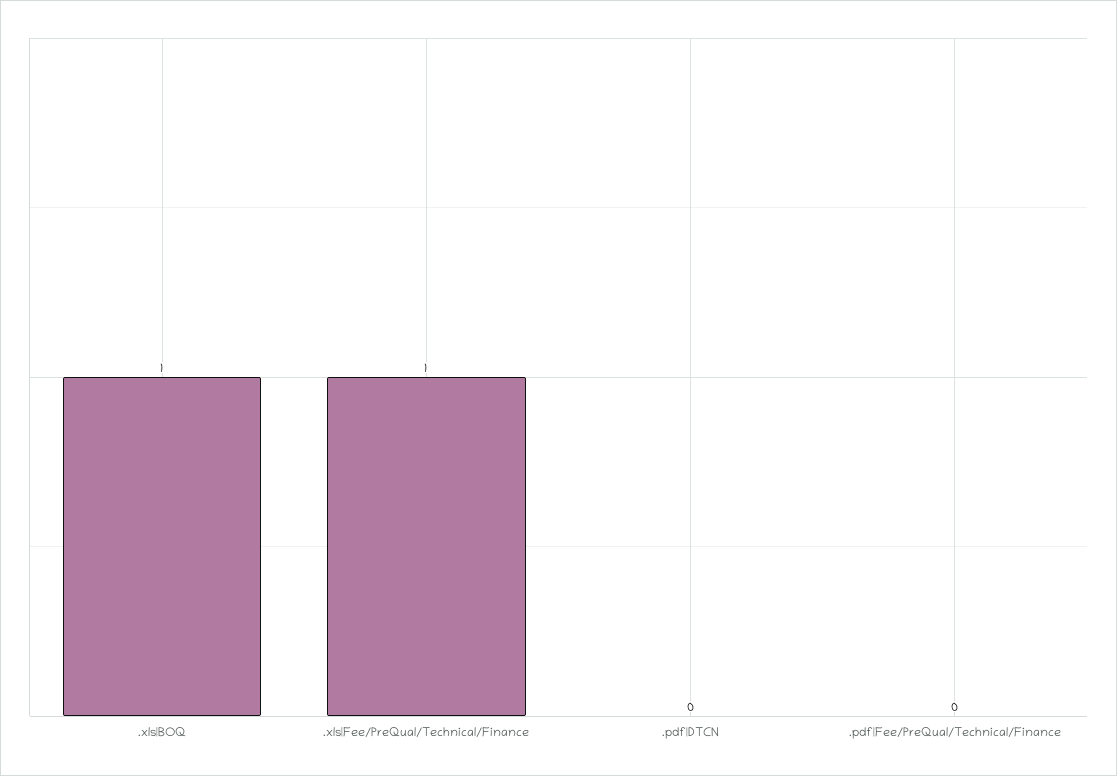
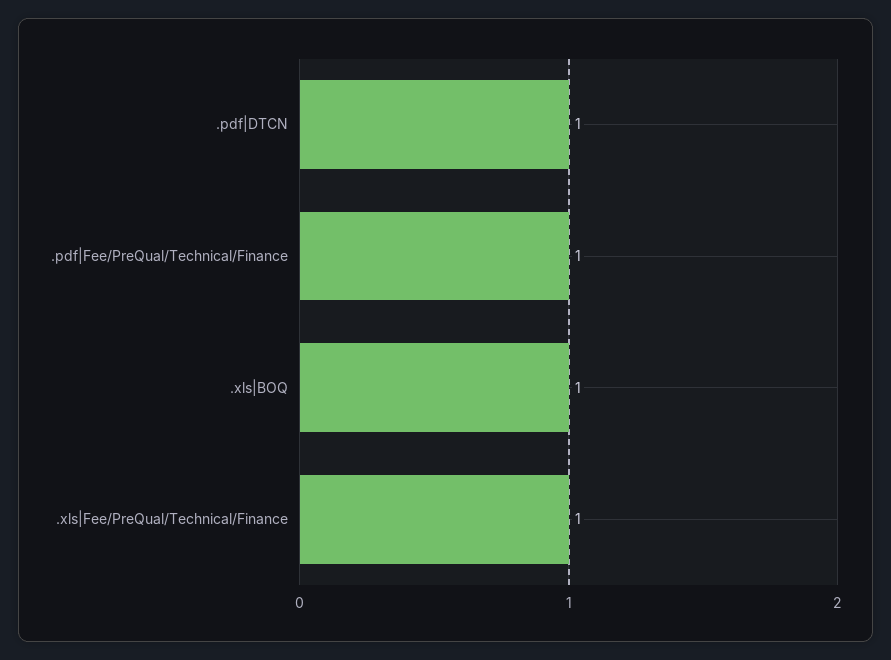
  {
    ".xls|BOQ": 1,
    ".xls|Fee/PreQual/Technical/Finance": 1,
-   ".pdf|DTCN": 0,
+   ".pdf|DTCN": 1,
-   ".pdf|Fee/PreQual/Technical/Finance": 0
+   ".pdf|Fee/PreQual/Technical/Finance": 1
  }

